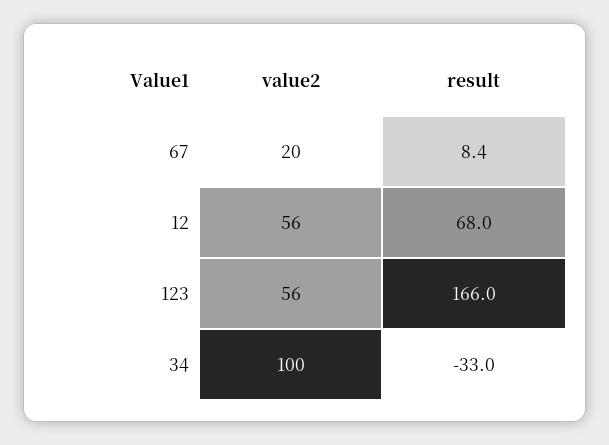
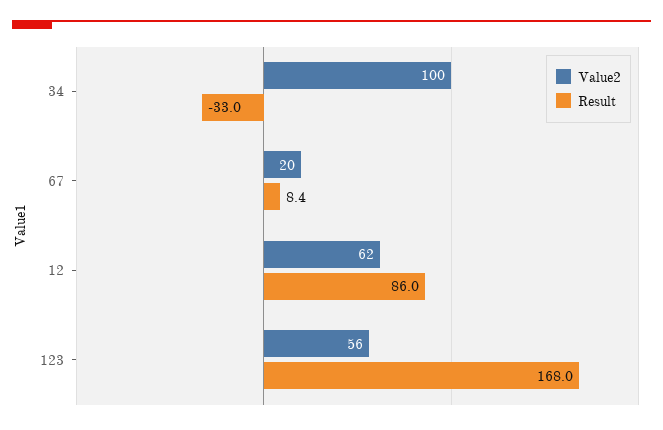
  {
    "value2": {
      "67": 20,
-     "12": 56,
+     "12": 62,
      "123": 56,
      "34": 100
    },
    "result": {
      "67": 8.4,
-     "12": 68,
+     "12": 86,
-     "123": 166,
+     "123": 168,
      "34": -33
    }
  }

